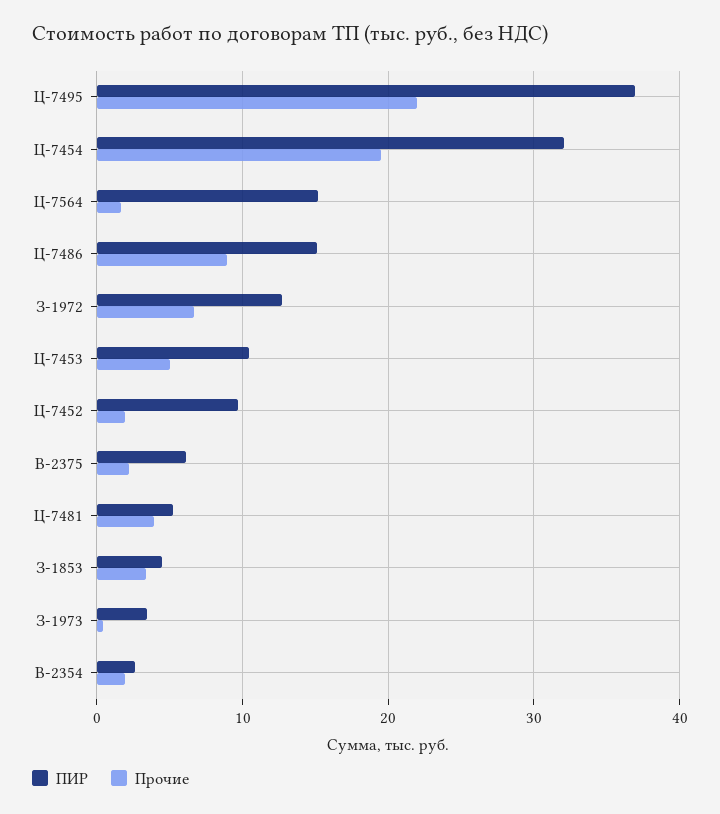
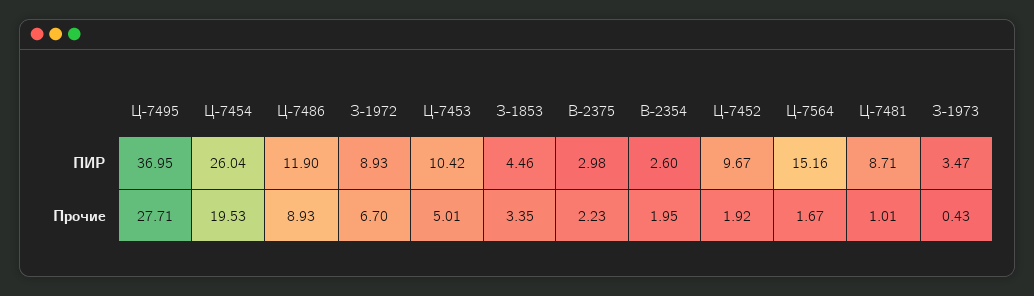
  {
    "ПИР": {
      "Ц-7495": 36.95,
-     "Ц-7454": 32,
+     "Ц-7454": 26.04,
      "Ц-7564": 15.16,
-     "Ц-7486": 15,
+     "Ц-7486": 11.9,
-     "З-1972": 13,
+     "З-1972": 8.93,
      "Ц-7453": 10.42,
      "Ц-7452": 9.67,
-     "В-2375": 6,
+     "В-2375": 2.98,
-     "Ц-7481": 5,
+     "Ц-7481": 8.71,
      "З-1853": 4.46,
      "З-1973": 3.47,
      "В-2354": 2.6
    },
    "Прочие": {
-     "Ц-7495": 22,
+     "Ц-7495": 27.71,
      "Ц-7454": 19.53,
      "Ц-7564": 1.67,
      "Ц-7486": 8.93,
      "З-1972": 6.7,
      "Ц-7453": 5.01,
      "Ц-7452": 1.92,
      "В-2375": 2.23,
-     "Ц-7481": 4,
+     "Ц-7481": 1.01,
      "З-1853": 3.35,
      "З-1973": 0.43,
      "В-2354": 1.95
    }
  }

